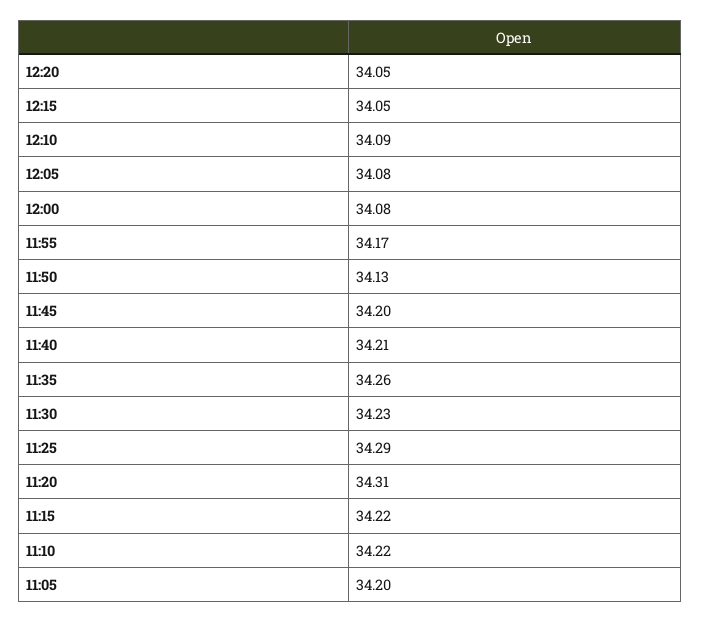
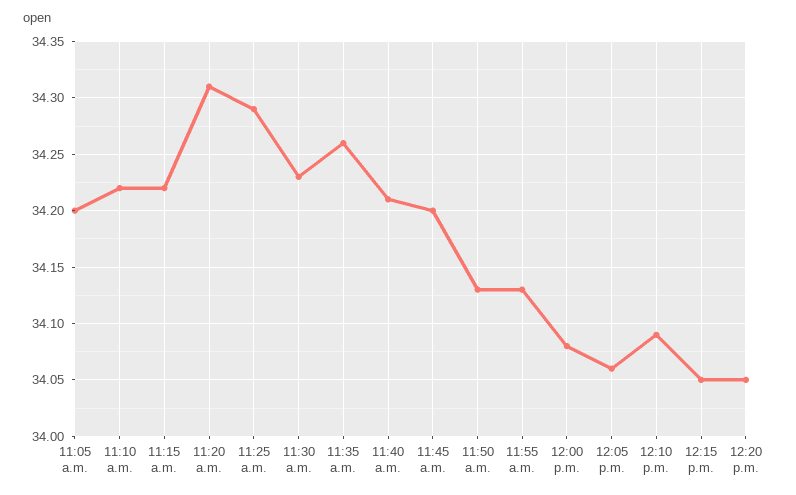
  {
    "12:20": 34.05,
    "12:15": 34.05,
    "12:10": 34.09,
-   "12:05": 34.08,
+   "12:05": 34.06,
    "12:00": 34.08,
-   "11:55": 34.17,
+   "11:55": 34.13,
    "11:50": 34.13,
    "11:45": 34.2,
    "11:40": 34.21,
    "11:35": 34.26,
    "11:30": 34.23,
    "11:25": 34.29,
    "11:20": 34.31,
    "11:15": 34.22,
    "11:10": 34.22,
    "11:05": 34.2
  }

